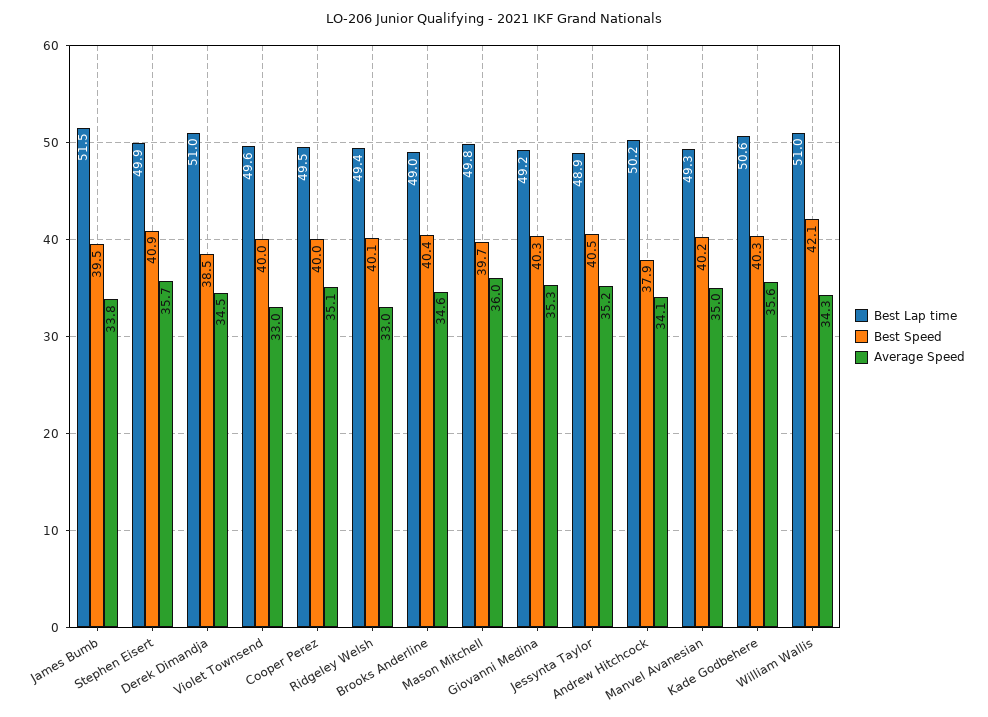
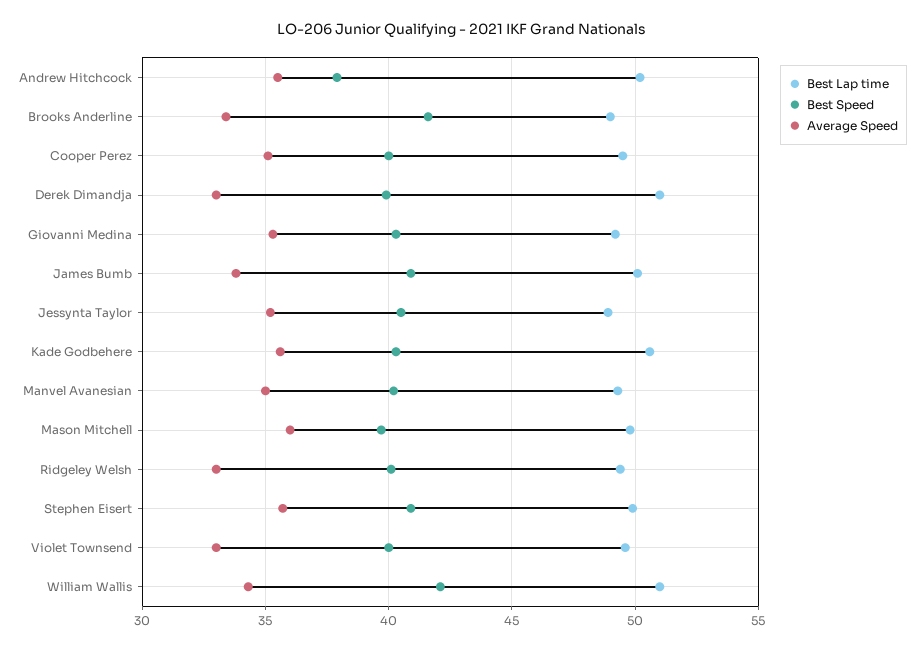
  {
    "Best Lap time": {
-     "James Bumb": 51.5,
+     "James Bumb": 50,
      "Stephen Eisert": 49.9,
      "Derek Dimandja": 51,
      "Violet Townsend": 49.6,
      "Cooper Perez": 49.5,
      "Ridgeley Welsh": 49.4,
      "Brooks Anderline": 49,
      "Mason Mitchell": 49.8,
      "Giovanni Medina": 49.2,
      "Jessynta Taylor": 48.9,
      "Andrew Hitchcock": 50.2,
      "Manvel Avanesian": 49.3,
      "Kade Godbehere": 50.6,
      "William Wallis": 51
    },
    "Best Speed": {
-     "James Bumb": 39.5,
+     "James Bumb": 41,
      "Stephen Eisert": 40.9,
-     "Derek Dimandja": 38.5,
+     "Derek Dimandja": 40,
      "Violet Townsend": 40,
      "Cooper Perez": 40,
      "Ridgeley Welsh": 40.1,
-     "Brooks Anderline": 40.4,
+     "Brooks Anderline": 41.5,
      "Mason Mitchell": 39.7,
      "Giovanni Medina": 40.3,
      "Jessynta Taylor": 40.5,
      "Andrew Hitchcock": 37.9,
      "Manvel Avanesian": 40.2,
      "Kade Godbehere": 40.3,
      "William Wallis": 42.1
    },
    "Average Speed": {
      "James Bumb": 33.8,
      "Stephen Eisert": 35.7,
-     "Derek Dimandja": 34.5,
+     "Derek Dimandja": 33,
      "Violet Townsend": 33,
      "Cooper Perez": 35.1,
      "Ridgeley Welsh": 33,
-     "Brooks Anderline": 34.6,
+     "Brooks Anderline": 33.5,
      "Mason Mitchell": 36,
      "Giovanni Medina": 35.3,
      "Jessynta Taylor": 35.2,
-     "Andrew Hitchcock": 34.1,
+     "Andrew Hitchcock": 35.5,
      "Manvel Avanesian": 35,
      "Kade Godbehere": 35.6,
      "William Wallis": 34.3
    }
  }

